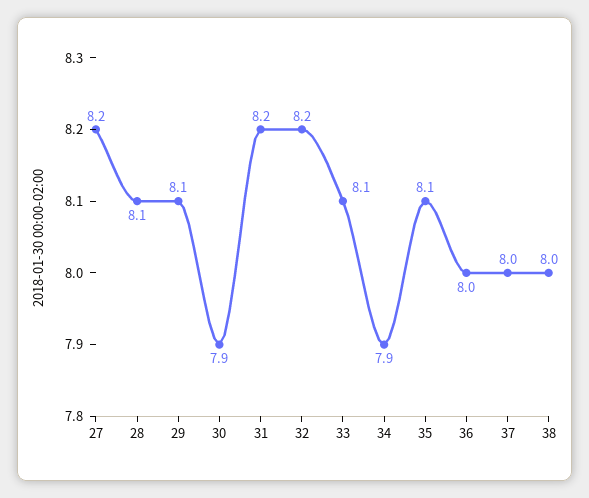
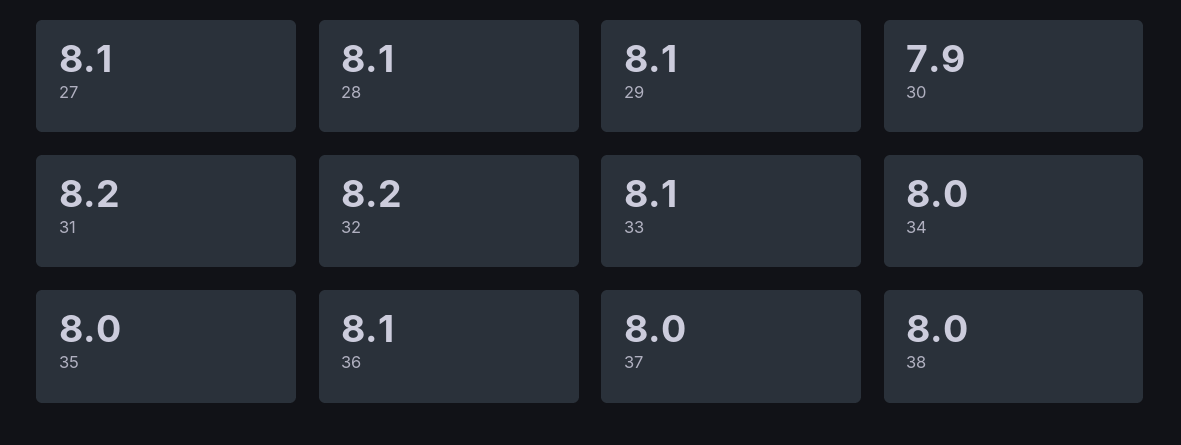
  {
-   "27": 8.2,
+   "27": 8.1,
    "28": 8.1,
    "29": 8.1,
    "30": 7.9,
    "31": 8.2,
    "32": 8.2,
    "33": 8.1,
-   "34": 7.9,
+   "34": 8,
-   "35": 8.1,
+   "35": 8,
-   "36": 8,
+   "36": 8.1,
    "37": 8,
    "38": 8
  }

